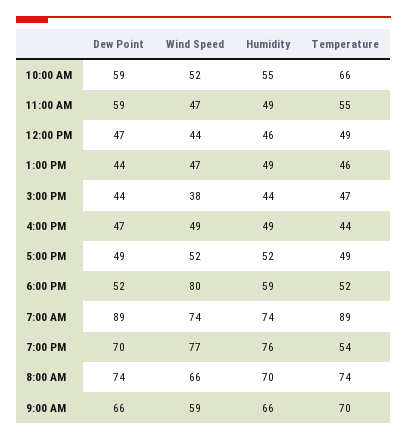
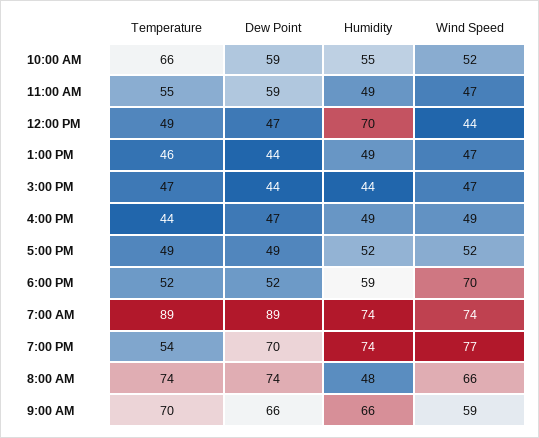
  {
    "Dew Point": {
      "10:00 AM": 59,
      "11:00 AM": 59,
      "12:00 PM": 47,
      "1:00 PM": 44,
      "3:00 PM": 44,
      "4:00 PM": 47,
      "5:00 PM": 49,
      "6:00 PM": 52,
      "7:00 AM": 89,
      "7:00 PM": 70,
      "8:00 AM": 74,
      "9:00 AM": 66
    },
    "Wind Speed": {
      "10:00 AM": 52,
      "11:00 AM": 47,
      "12:00 PM": 44,
      "1:00 PM": 47,
-     "3:00 PM": 38,
+     "3:00 PM": 47,
      "4:00 PM": 49,
      "5:00 PM": 52,
-     "6:00 PM": 80,
+     "6:00 PM": 70,
      "7:00 AM": 74,
      "7:00 PM": 77,
      "8:00 AM": 66,
      "9:00 AM": 59
    },
    "Humidity": {
      "10:00 AM": 55,
      "11:00 AM": 49,
-     "12:00 PM": 46,
+     "12:00 PM": 70,
      "1:00 PM": 49,
      "3:00 PM": 44,
      "4:00 PM": 49,
      "5:00 PM": 52,
      "6:00 PM": 59,
      "7:00 AM": 74,
-     "7:00 PM": 76,
+     "7:00 PM": 74,
-     "8:00 AM": 70,
+     "8:00 AM": 48,
      "9:00 AM": 66
    },
    "Temperature": {
      "10:00 AM": 66,
      "11:00 AM": 55,
      "12:00 PM": 49,
      "1:00 PM": 46,
      "3:00 PM": 47,
      "4:00 PM": 44,
      "5:00 PM": 49,
      "6:00 PM": 52,
      "7:00 AM": 89,
      "7:00 PM": 54,
      "8:00 AM": 74,
      "9:00 AM": 70
    }
  }

